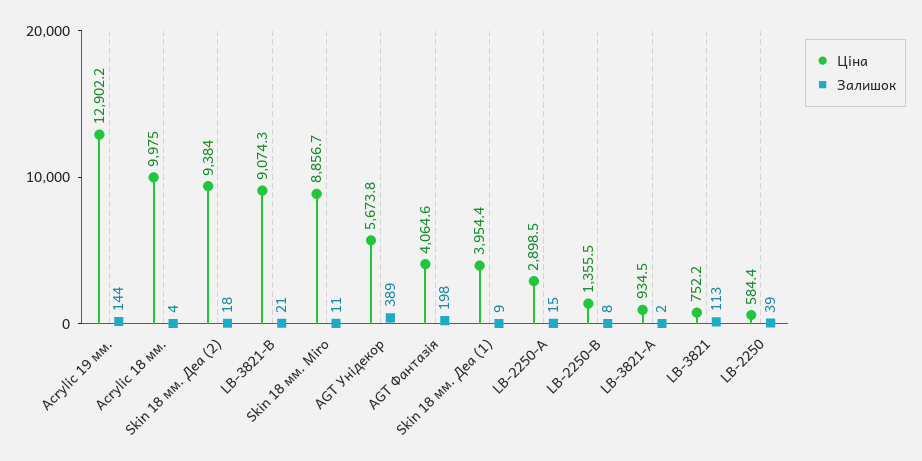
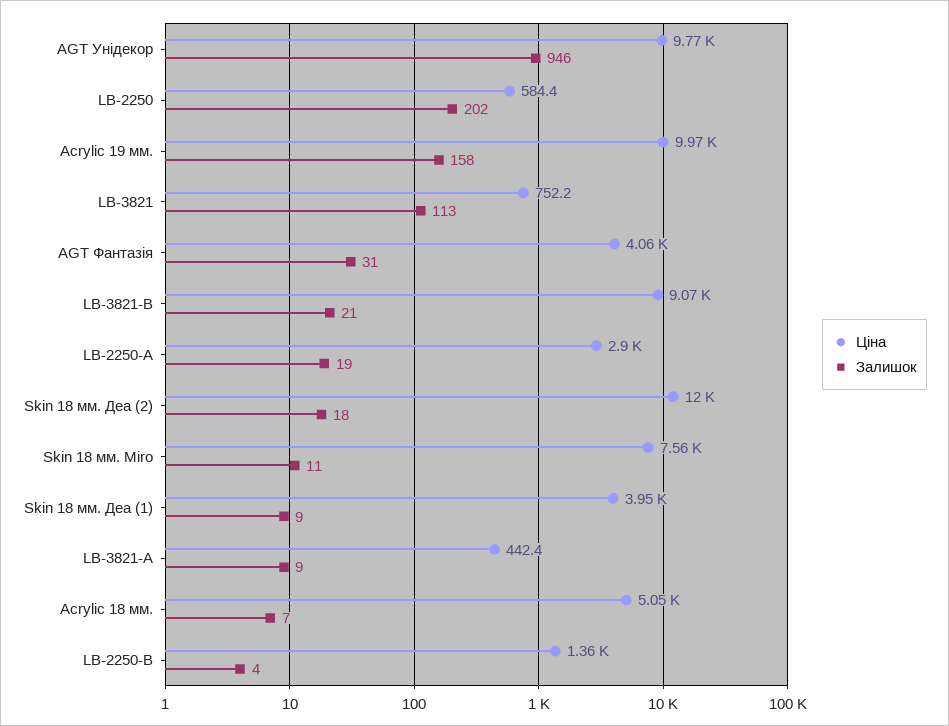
  {
    "Ціна": {
-     "Acrylic 19 мм.": 12902.2,
+     "Acrylic 19 мм.": 9970,
-     "Acrylic 18 мм.": 9975,
+     "Acrylic 18 мм.": 5050,
-     "Skin 18 мм. Деа (2)": 9384,
+     "Skin 18 мм. Деа (2)": 12000,
      "LB-3821-В": 9074.3,
-     "Skin 18 мм. Miro": 8856.7,
+     "Skin 18 мм. Miro": 7560,
-     "AGT Унідекор": 5673.8,
+     "AGT Унідекор": 9770,
      "AGT Фантазія": 4064.6,
      "Skin 18 мм. Деа (1)": 3954.4,
      "LB-2250-А": 2898.5,
      "LB-2250-В": 1355.5,
-     "LB-3821-А": 934.5,
+     "LB-3821-А": 442.4,
      "LB-3821": 752.2,
      "LB-2250": 584.4
    },
    "Залишок": {
-     "Acrylic 19 мм.": 144,
+     "Acrylic 19 мм.": 158,
-     "Acrylic 18 мм.": 4,
+     "Acrylic 18 мм.": 7,
      "Skin 18 мм. Деа (2)": 18,
      "LB-3821-В": 21,
      "Skin 18 мм. Miro": 11,
-     "AGT Унідекор": 389,
+     "AGT Унідекор": 946,
-     "AGT Фантазія": 198,
+     "AGT Фантазія": 31,
      "Skin 18 мм. Деа (1)": 9,
-     "LB-2250-А": 15,
+     "LB-2250-А": 19,
-     "LB-2250-В": 8,
+     "LB-2250-В": 4,
-     "LB-3821-А": 2,
+     "LB-3821-А": 9,
      "LB-3821": 113,
-     "LB-2250": 39
+     "LB-2250": 202
    }
  }

